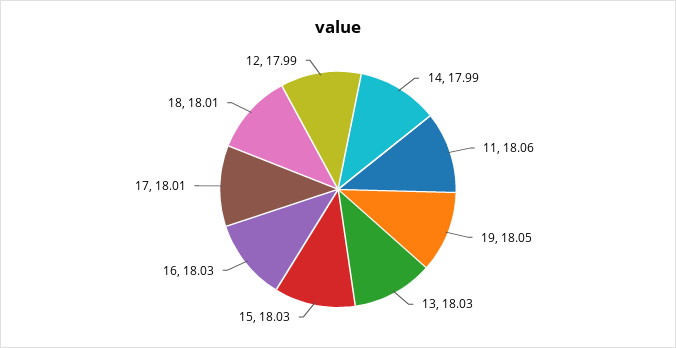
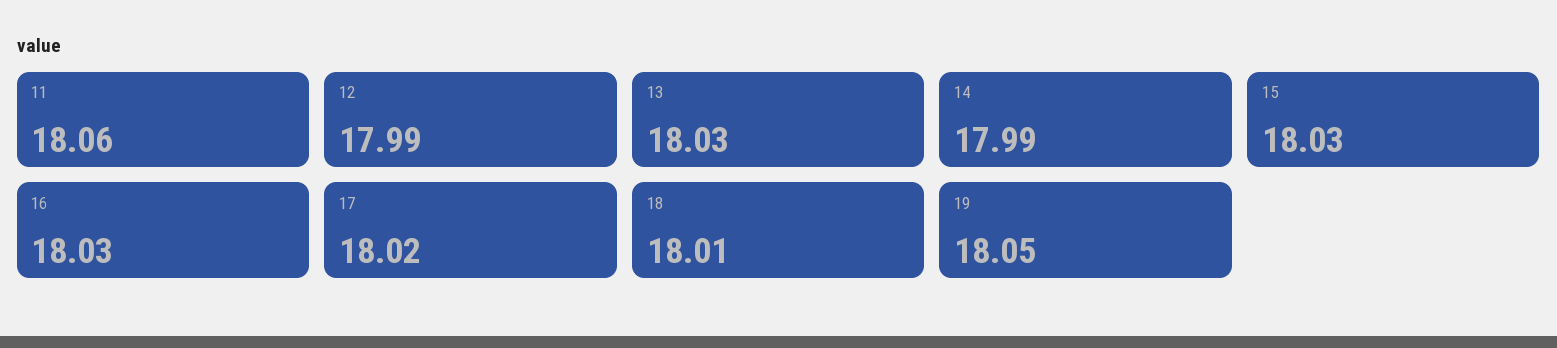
  {
    "14": 17.99,
    "11": 18.06,
    "19": 18.05,
    "13": 18.03,
    "15": 18.03,
    "16": 18.03,
-   "17": 18.01,
+   "17": 18.02,
    "18": 18.01,
    "12": 17.99
  }

